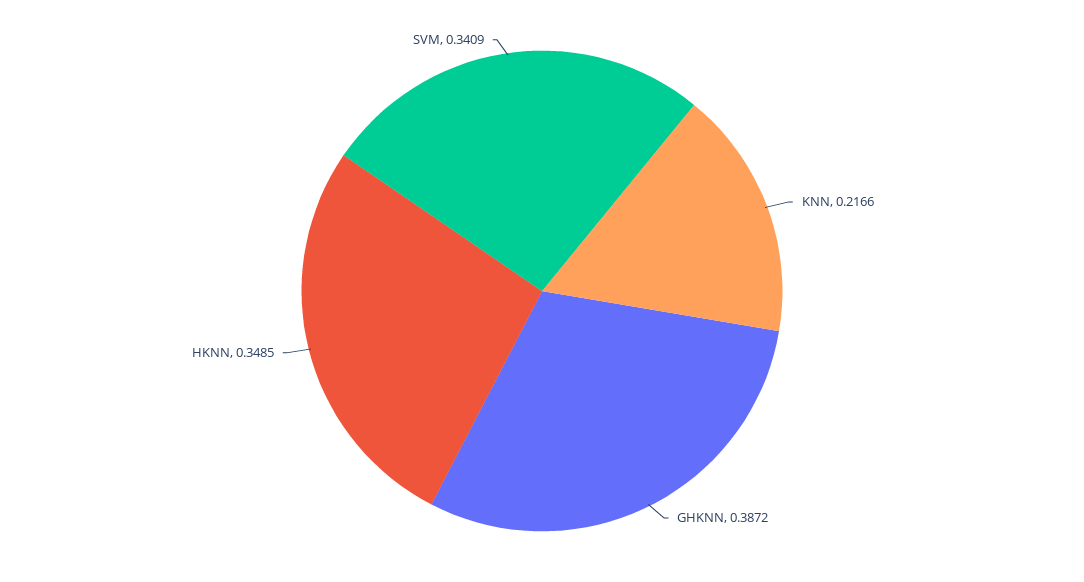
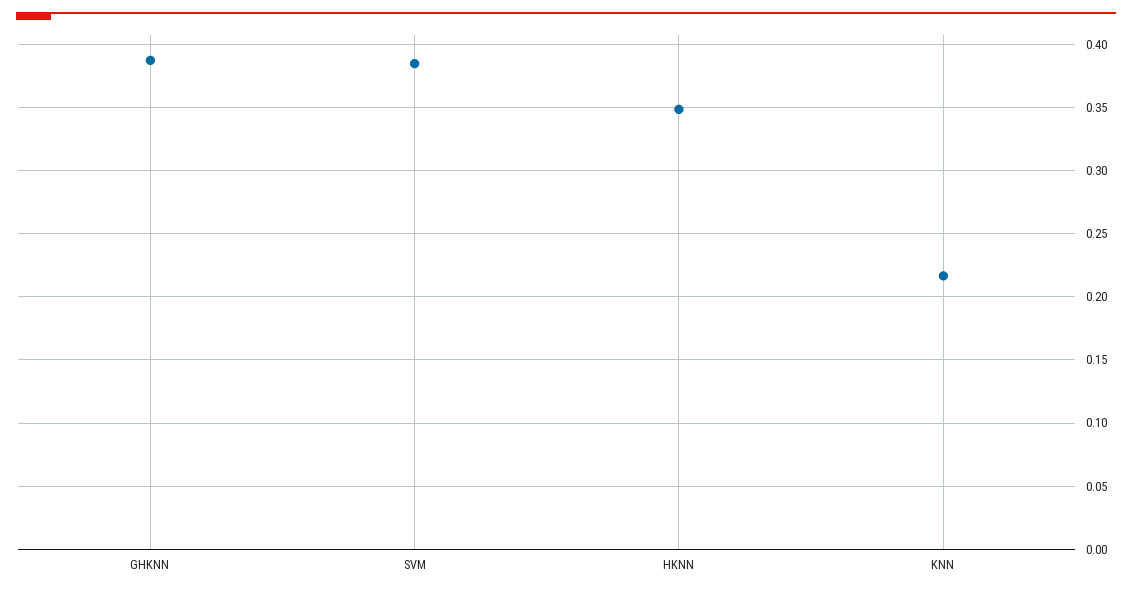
  {
    "KNN": 0.2166,
    "GHKNN": 0.3872,
    "HKNN": 0.3485,
-   "SVM": 0.3409
+   "SVM": 0.385
  }

